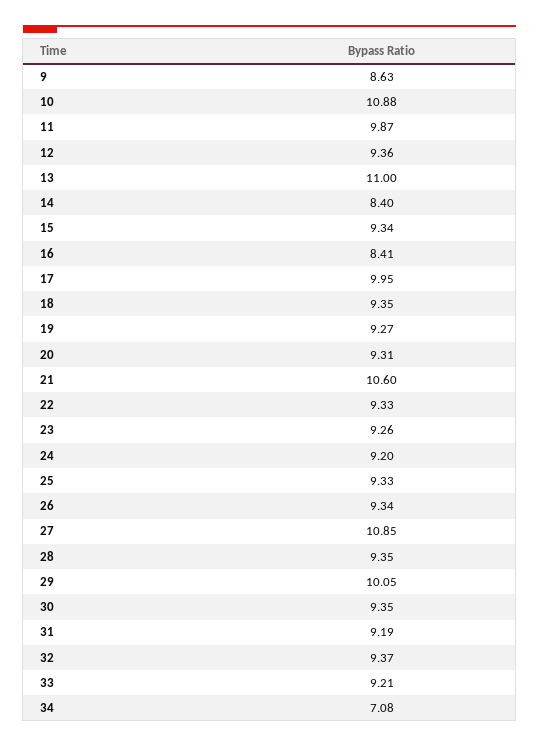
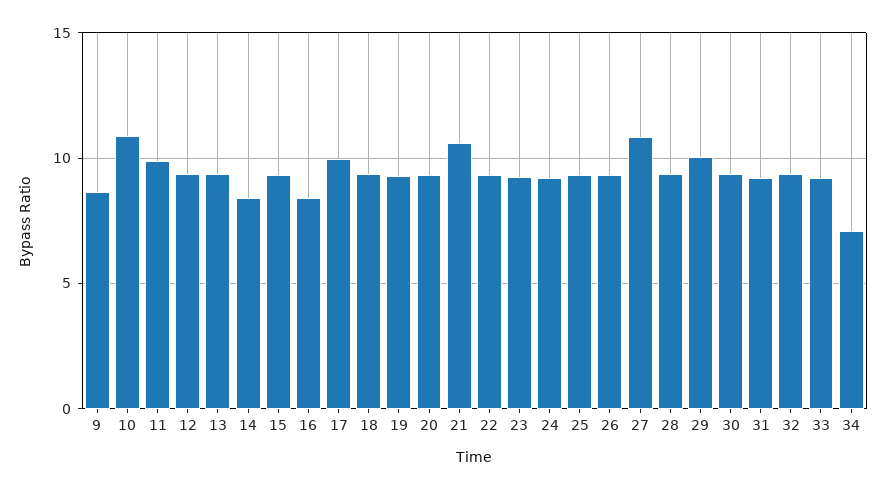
  {
    "9": 8.63,
    "10": 10.88,
    "11": 9.87,
    "12": 9.36,
-   "13": 11,
+   "13": 9.5,
    "14": 8.4,
    "15": 9.34,
    "16": 8.41,
    "17": 9.95,
    "18": 9.35,
    "19": 9.27,
    "20": 9.31,
    "21": 10.6,
    "22": 9.33,
    "23": 9.26,
    "24": 9.2,
    "25": 9.33,
    "26": 9.34,
    "27": 10.85,
    "28": 9.35,
    "29": 10.05,
    "30": 9.35,
    "31": 9.19,
    "32": 9.37,
    "33": 9.21,
    "34": 7.08
  }

